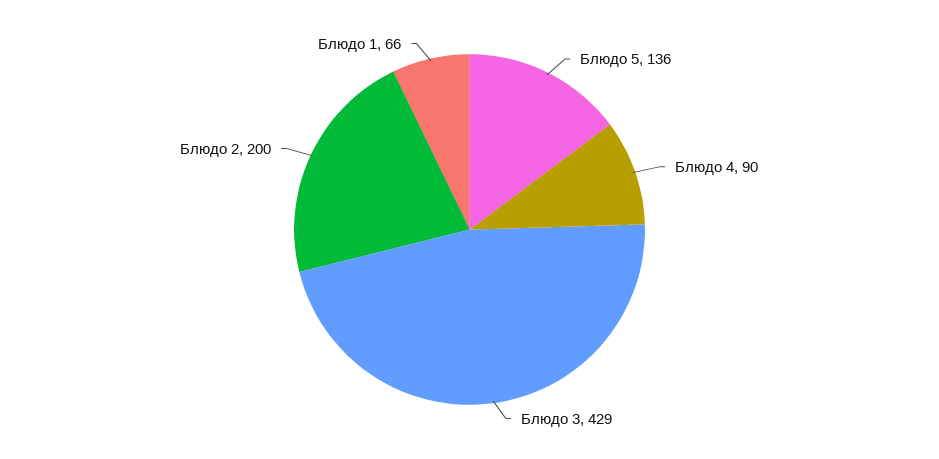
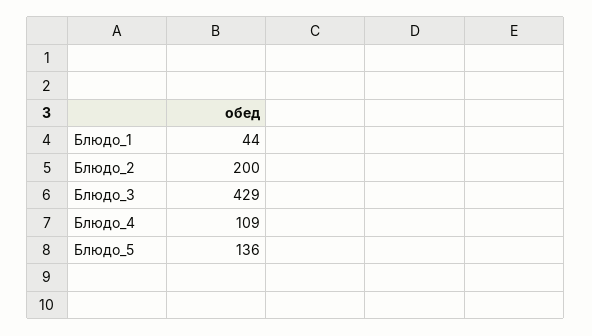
  {
    "Блюдо 5": 136,
-   "Блюдо 4": 90,
+   "Блюдо 4": 109,
    "Блюдо 3": 429,
    "Блюдо 2": 200,
-   "Блюдо 1": 66
+   "Блюдо 1": 44
  }

